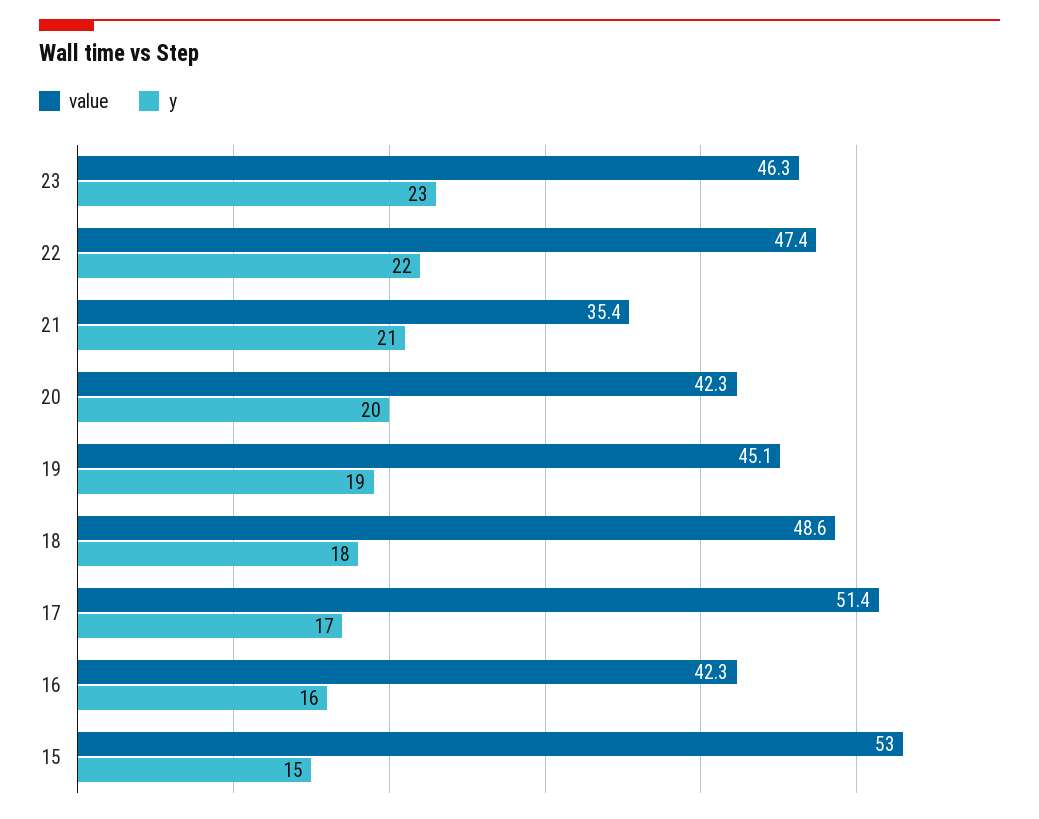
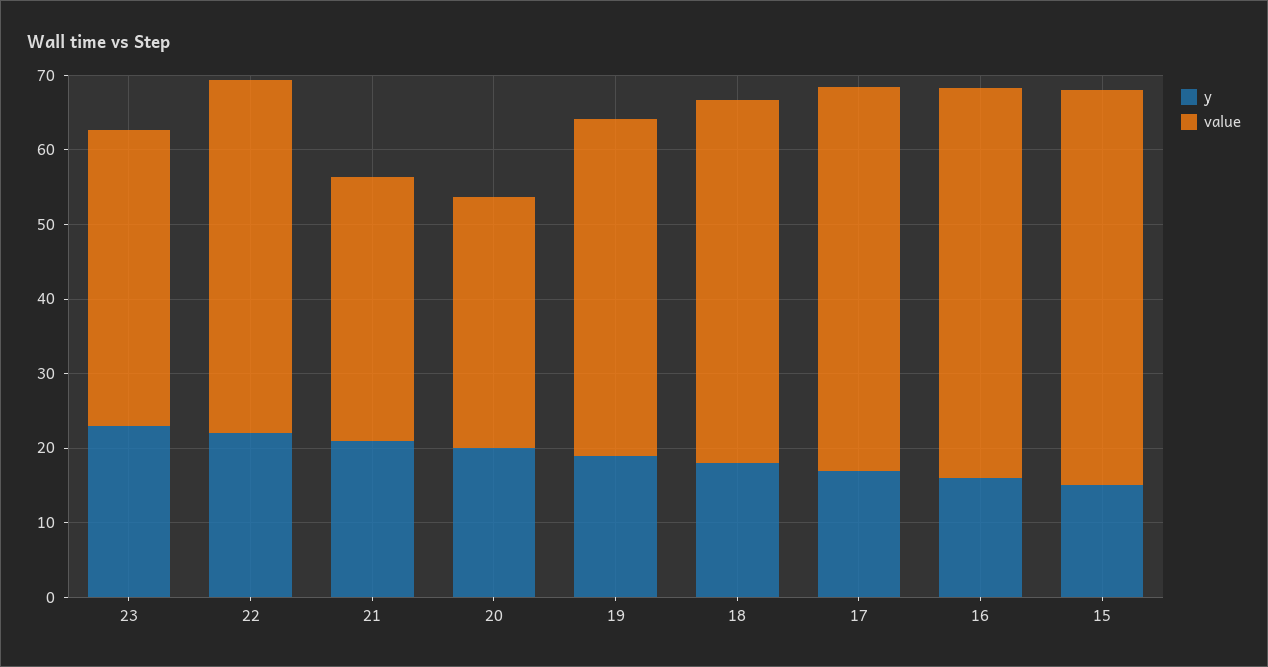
  {
    "value": {
-     "23": 46.3,
+     "23": 40,
      "22": 47.4,
      "21": 35.4,
-     "20": 42.3,
+     "20": 34,
      "19": 45.1,
      "18": 48.6,
      "17": 51.4,
-     "16": 42.3,
+     "16": 52,
      "15": 53
    },
    "y": {
      "23": 23,
      "22": 22,
      "21": 21,
      "20": 20,
      "19": 19,
      "18": 18,
      "17": 17,
      "16": 16,
      "15": 15
    }
  }

